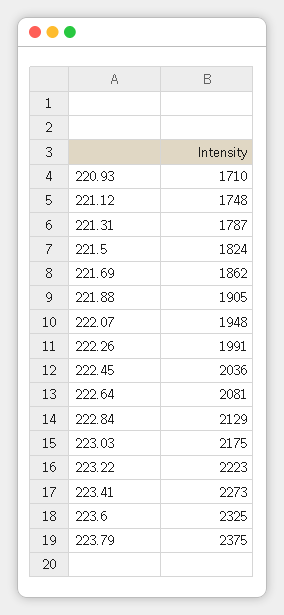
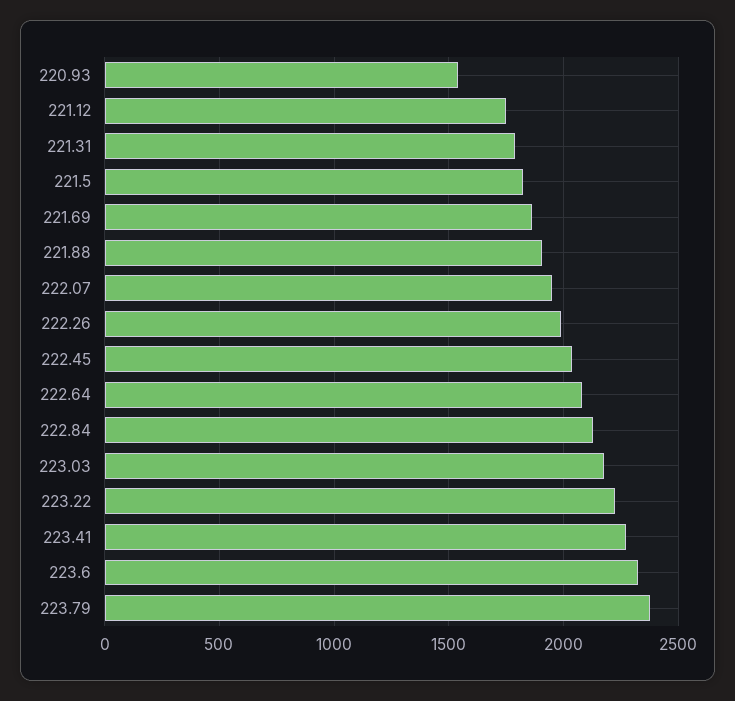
  {
-   "220.93": 1710,
+   "220.93": 1550,
    "221.12": 1748,
    "221.31": 1787,
    "221.5": 1824,
    "221.69": 1862,
    "221.88": 1905,
    "222.07": 1948,
    "222.26": 1991,
    "222.45": 2036,
    "222.64": 2081,
    "222.84": 2129,
    "223.03": 2175,
    "223.22": 2223,
    "223.41": 2273,
    "223.6": 2325,
    "223.79": 2375
  }

